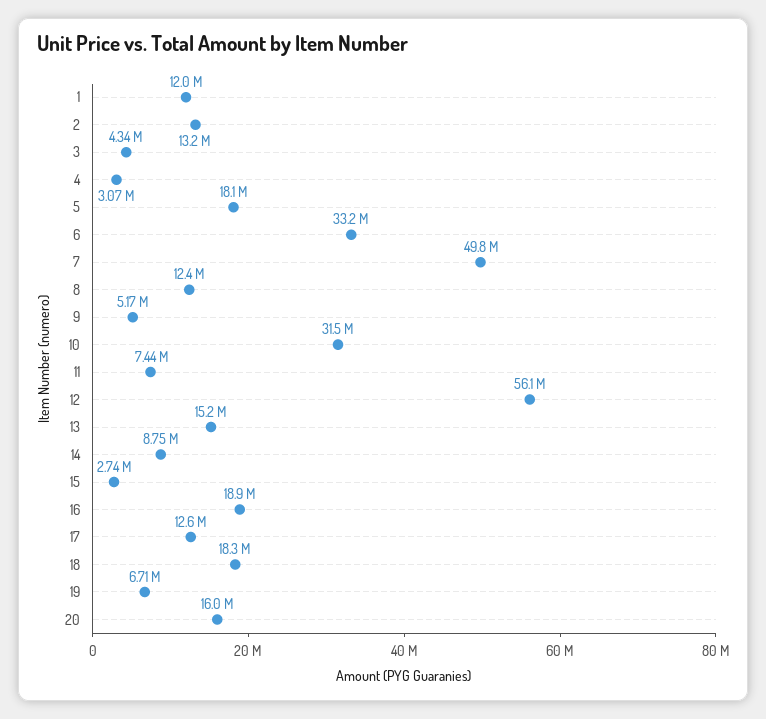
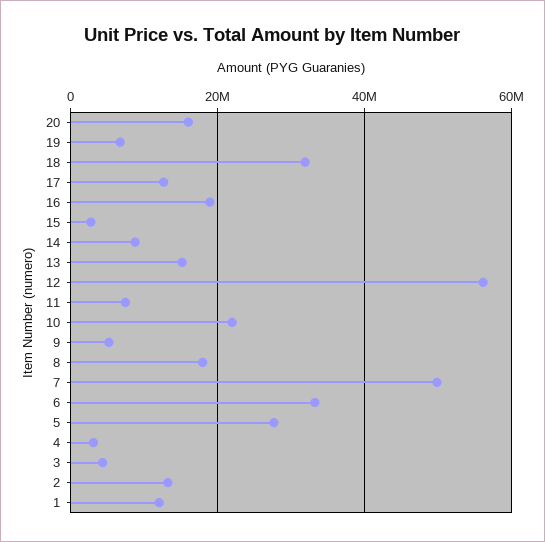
  {
    "1": 12000000,
    "2": 13200000,
    "3": 4340000,
    "4": 3070000,
-   "5": 18100000,
+   "5": 28000000,
    "6": 33200000,
    "7": 49800000,
-   "8": 12400000,
+   "8": 18000000,
    "9": 5170000,
-   "10": 31500000,
+   "10": 22000000,
    "11": 7440000,
    "12": 56100000,
    "13": 15200000,
    "14": 8750000,
    "15": 2740000,
    "16": 18900000,
    "17": 12600000,
-   "18": 18300000,
+   "18": 32000000,
    "19": 6710000,
    "20": 16000000
  }

